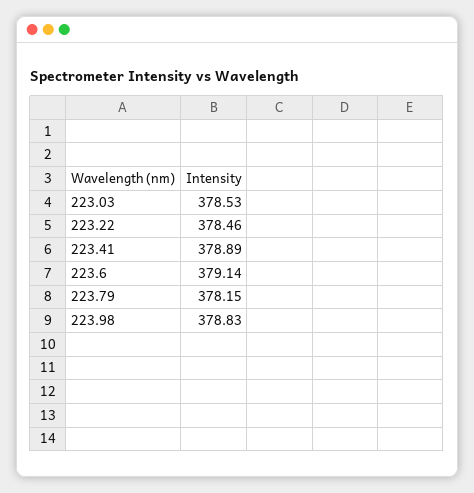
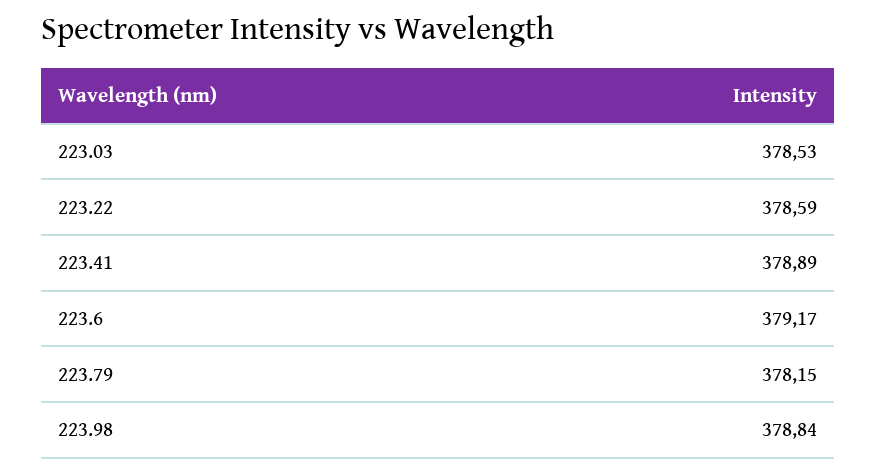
  {
    "223.03": 378.53,
-   "223.22": 378.46,
+   "223.22": 378.59,
    "223.41": 378.89,
-   "223.6": 379.14,
+   "223.6": 379.17,
    "223.79": 378.15,
-   "223.98": 378.83
+   "223.98": 378.84
  }

